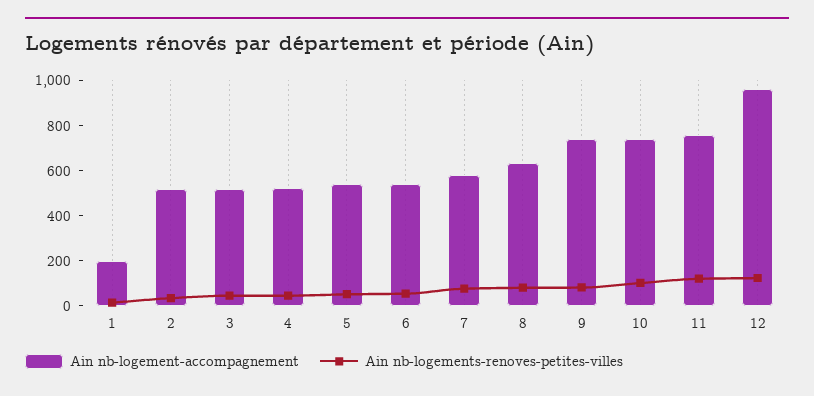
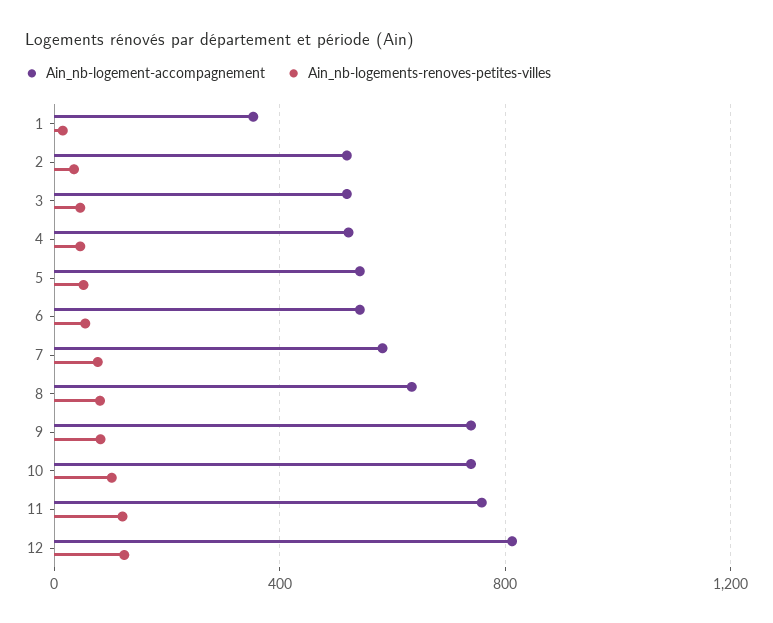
  {
    "Ain nb-logement-accompagnement": {
-     "1": 200,
+     "1": 350,
      "2": 500,
      "3": 500,
      "4": 500,
      "5": 550,
      "6": 550,
      "7": 600,
      "8": 650,
      "9": 750,
      "10": 750,
      "11": 750,
-     "12": 950
+     "12": 800
    },
    "Ain nb-logements-renoves-petites-villes": {
      "1": 0,
      "2": 50,
      "3": 50,
      "4": 50,
      "5": 50,
      "6": 50,
      "7": 100,
      "8": 100,
      "9": 100,
      "10": 100,
      "11": 100,
      "12": 100
    }
  }

